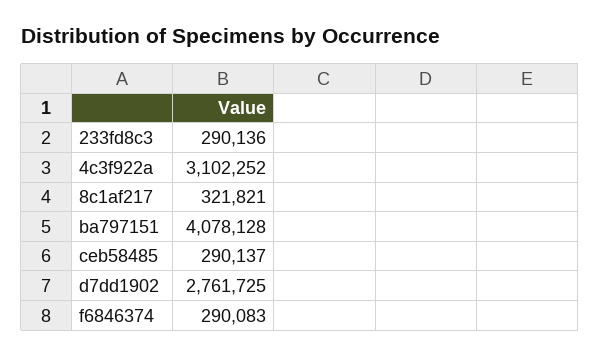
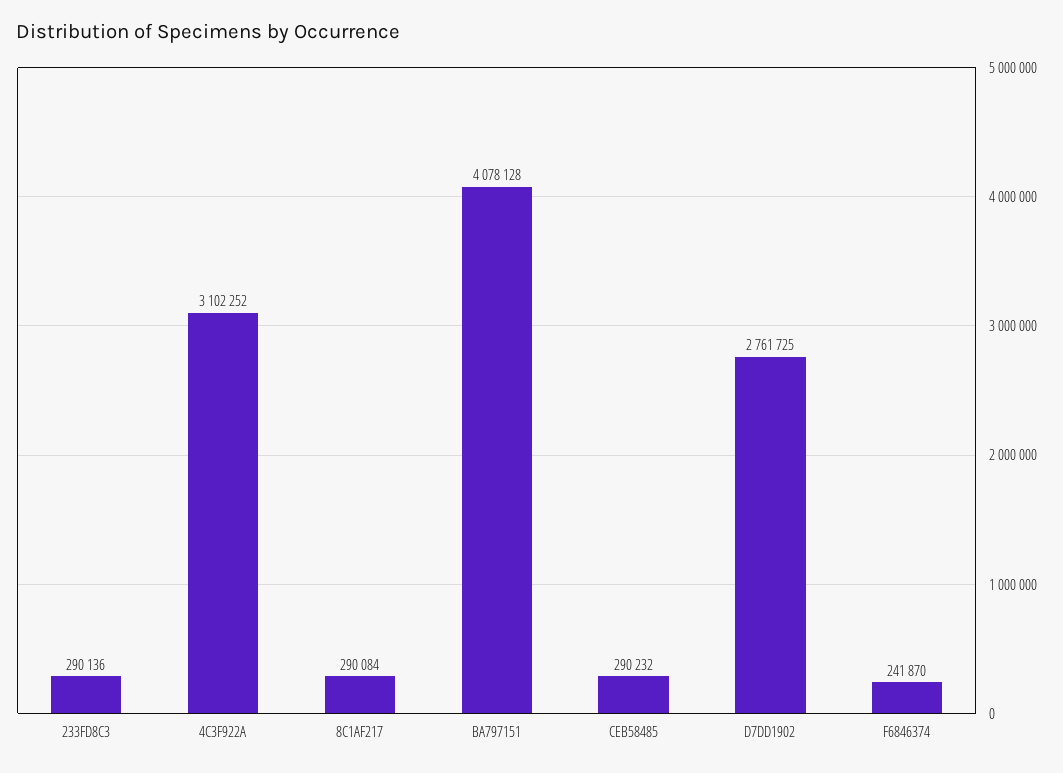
  {
    "233fd8c3": 290136,
    "4c3f922a": 3102252,
-   "8c1af217": 321821,
+   "8c1af217": 290084,
    "ba797151": 4078128,
-   "ceb58485": 290137,
+   "ceb58485": 290232,
    "d7dd1902": 2761725,
-   "f6846374": 290083
+   "f6846374": 241870
  }

